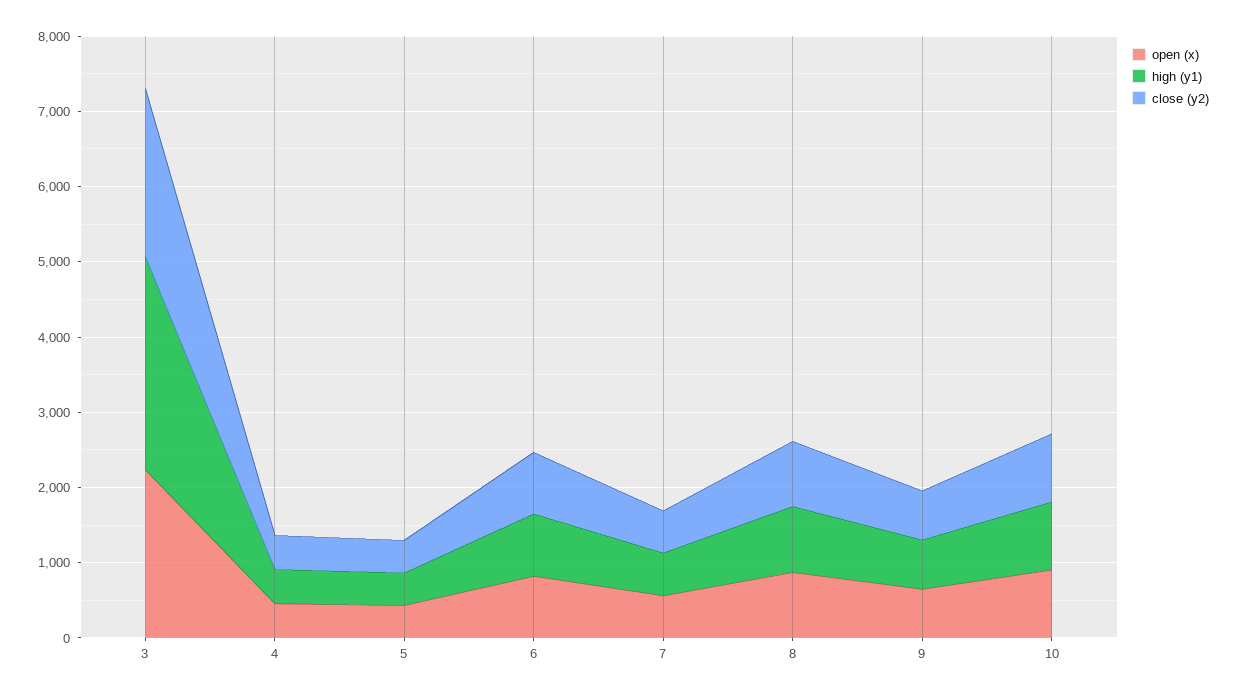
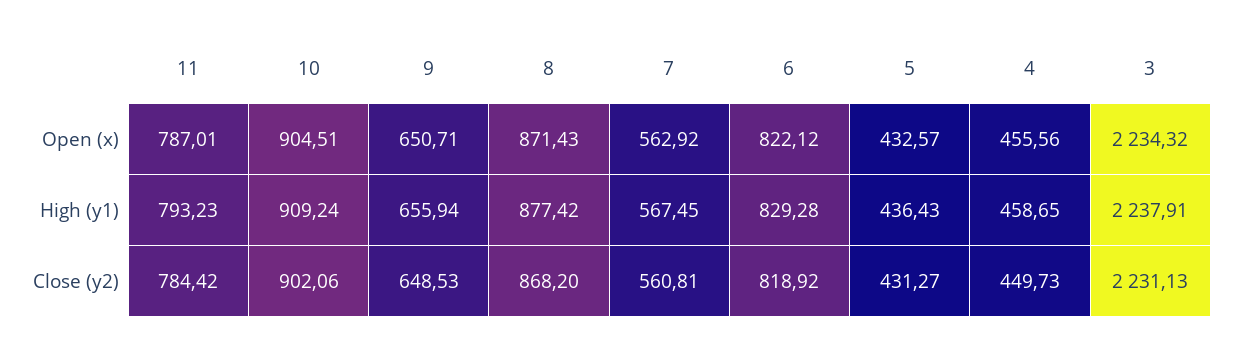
  {
    "open (x)": {
      "3": 2234.32,
      "4": 455.56,
      "5": 432.57,
      "6": 822.12,
      "7": 562.92,
      "8": 871.43,
      "9": 650.71,
-     "10": 904.51
+     "10": 904.51,
+     "11": 787.01
    },
    "high (y1)": {
-     "3": 2800,
+     "3": 2237.91,
      "4": 458.65,
      "5": 436.43,
      "6": 829.28,
      "7": 567.45,
      "8": 877.42,
      "9": 655.94,
-     "10": 909.24
+     "10": 909.24,
+     "11": 793.23
    },
    "close (y2)": {
      "3": 2231.13,
      "4": 449.73,
      "5": 431.27,
      "6": 818.92,
      "7": 560.81,
      "8": 868.2,
      "9": 648.53,
-     "10": 902.06
+     "10": 902.06,
+     "11": 784.42
    }
  }

